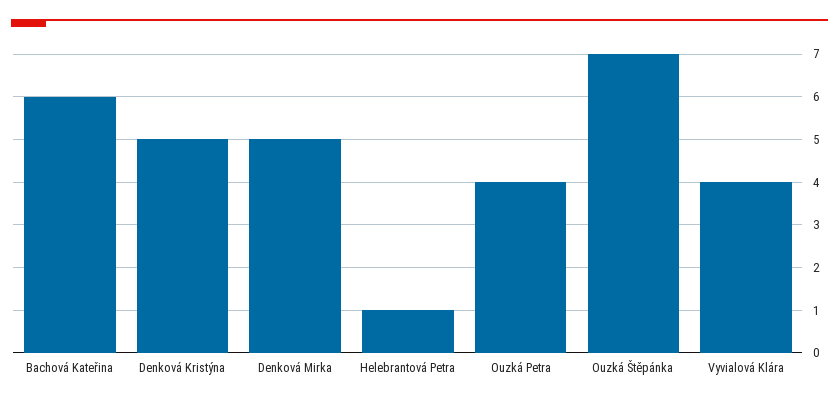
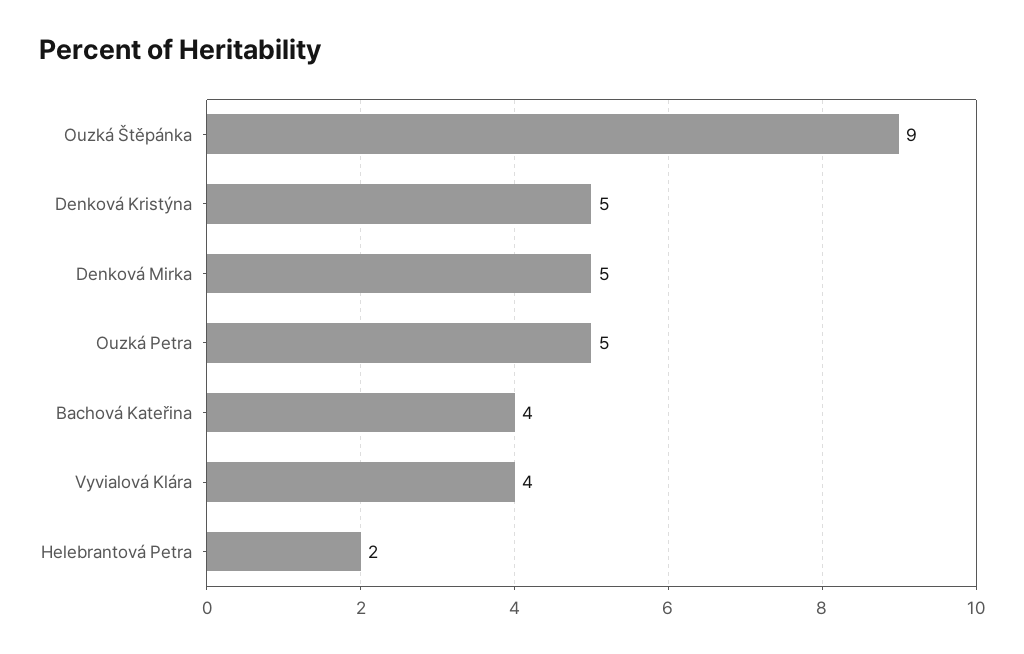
  {
-   "Bachová Kateřina": 6,
+   "Bachová Kateřina": 4,
    "Denková Kristýna": 5,
    "Denková Mirka": 5,
-   "Helebrantová Petra": 1,
+   "Helebrantová Petra": 2,
-   "Ouzká Petra": 4,
+   "Ouzká Petra": 5,
-   "Ouzká Štěpánka": 7,
+   "Ouzká Štěpánka": 9,
    "Vyvialová Klára": 4
  }

